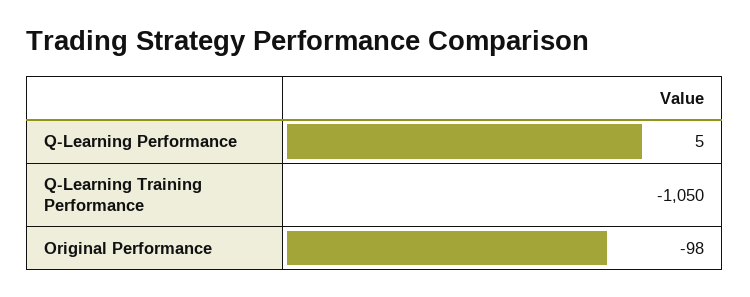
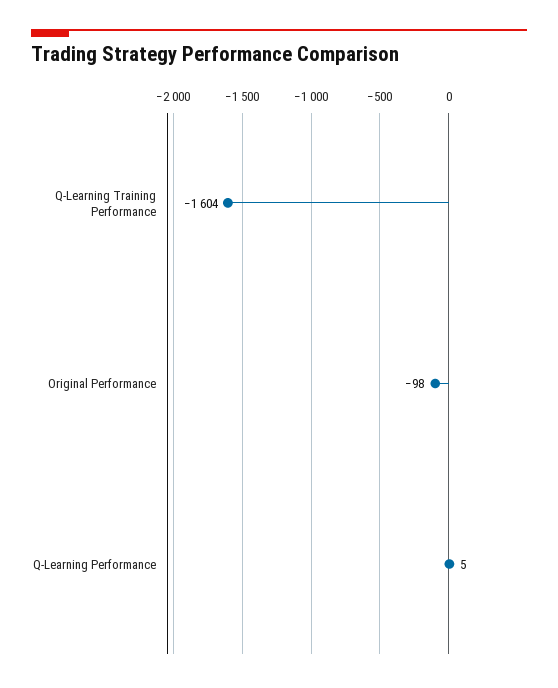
  {
    "Q-Learning Performance": 5,
-   "Q-Learning Training Performance": -1050,
+   "Q-Learning Training Performance": -1604,
    "Original Performance": -98
  }

